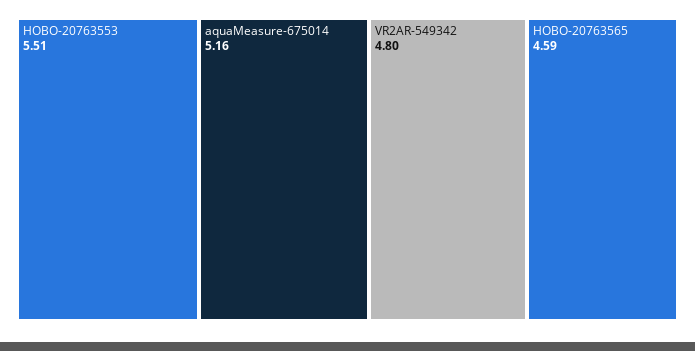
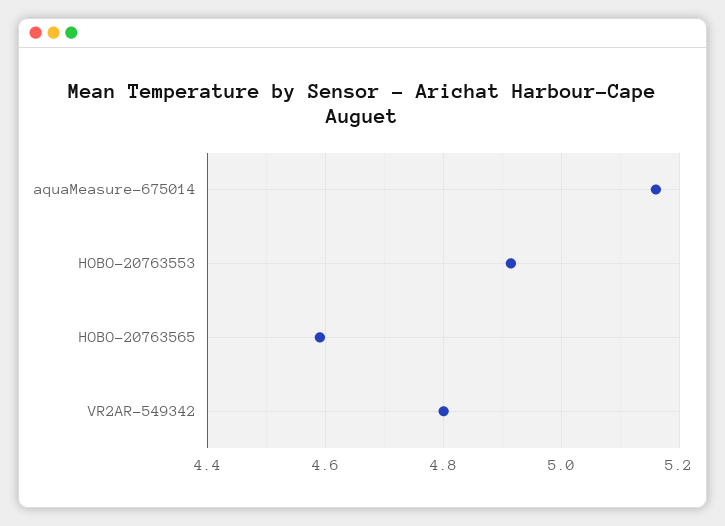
  {
-   "HOBO-20763553": 5.51,
+   "HOBO-20763553": 4.92,
    "aquaMeasure-675014": 5.16,
    "VR2AR-549342": 4.8,
    "HOBO-20763565": 4.59
  }

